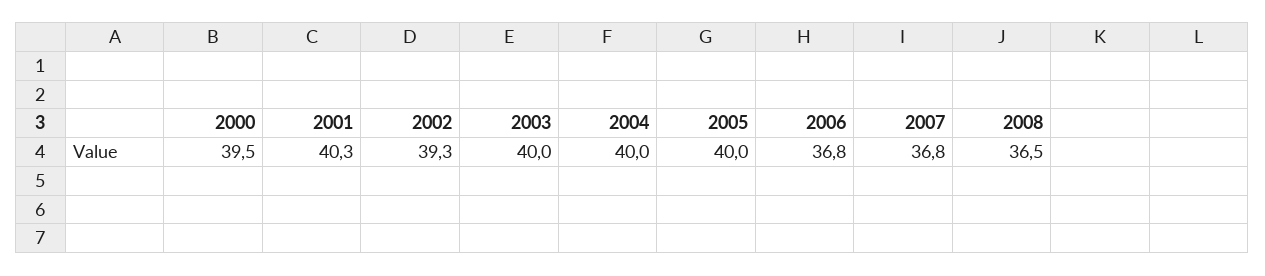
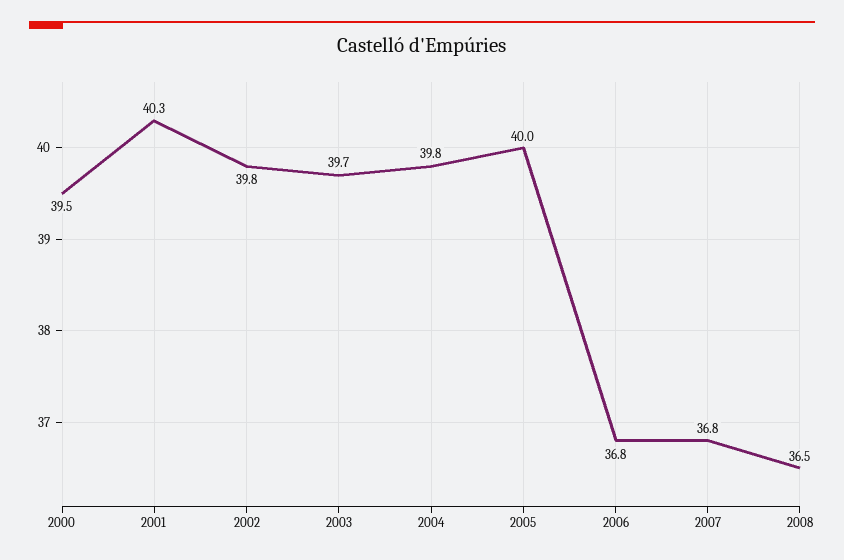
  {
    "2000": 39.5,
    "2001": 40.3,
-   "2002": 39.3,
+   "2002": 39.8,
-   "2003": 40,
+   "2003": 39.7,
-   "2004": 40,
+   "2004": 39.8,
    "2005": 40,
    "2006": 36.8,
    "2007": 36.8,
    "2008": 36.5
  }

